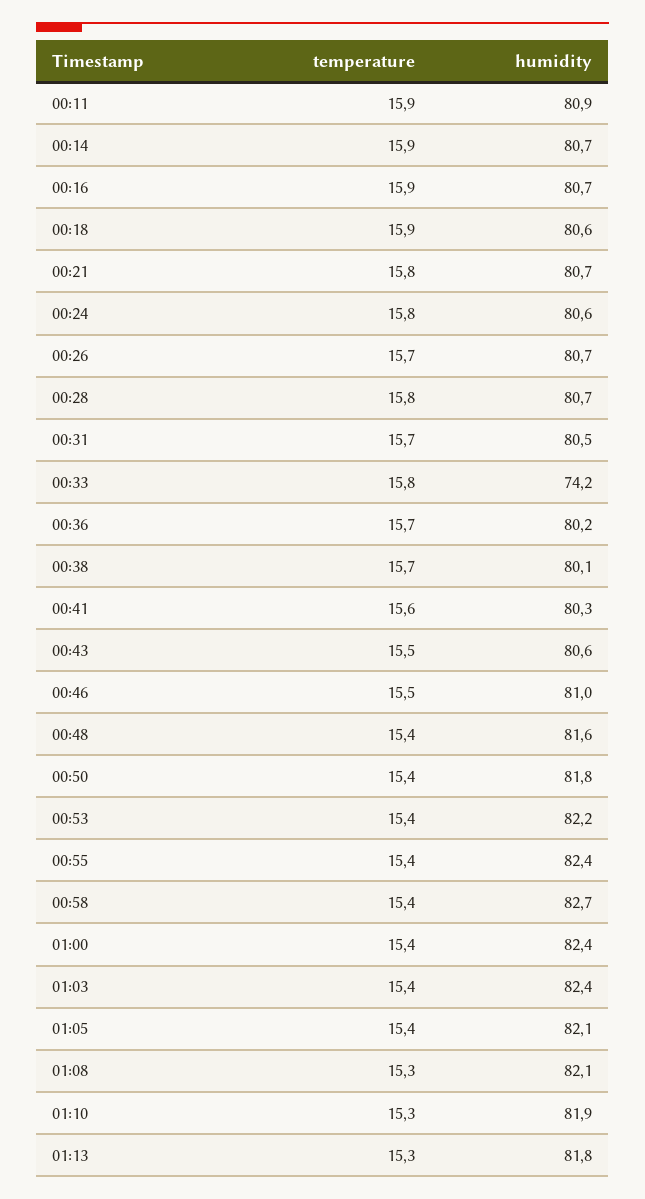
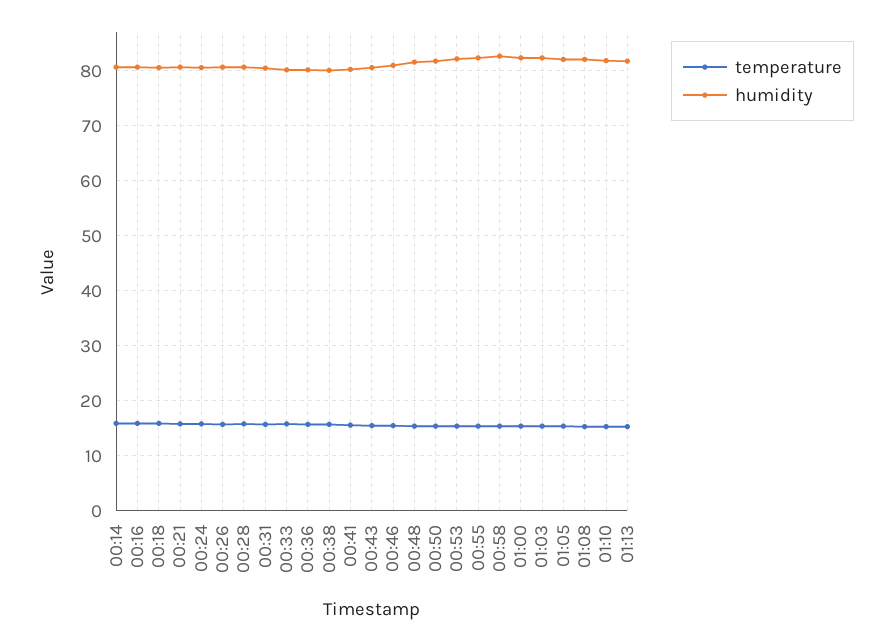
  {
    "temperature": {
-     "00:11": 15.9,
      "00:14": 15.9,
      "00:16": 15.9,
      "00:18": 15.9,
      "00:21": 15.8,
      "00:24": 15.8,
      "00:26": 15.7,
      "00:28": 15.8,
      "00:31": 15.7,
      "00:33": 15.8,
      "00:36": 15.7,
      "00:38": 15.7,
      "00:41": 15.6,
      "00:43": 15.5,
      "00:46": 15.5,
      "00:48": 15.4,
      "00:50": 15.4,
      "00:53": 15.4,
      "00:55": 15.4,
      "00:58": 15.4,
      "01:00": 15.4,
      "01:03": 15.4,
      "01:05": 15.4,
      "01:08": 15.3,
      "01:10": 15.3,
      "01:13": 15.3
    },
    "humidity": {
-     "00:11": 80.9,
      "00:14": 80.7,
      "00:16": 80.7,
      "00:18": 80.6,
      "00:21": 80.7,
      "00:24": 80.6,
      "00:26": 80.7,
      "00:28": 80.7,
      "00:31": 80.5,
-     "00:33": 74.2,
+     "00:33": 80,
      "00:36": 80.2,
      "00:38": 80.1,
      "00:41": 80.3,
      "00:43": 80.6,
      "00:46": 81,
      "00:48": 81.6,
      "00:50": 81.8,
      "00:53": 82.2,
      "00:55": 82.4,
      "00:58": 82.7,
      "01:00": 82.4,
      "01:03": 82.4,
      "01:05": 82.1,
      "01:08": 82.1,
      "01:10": 81.9,
      "01:13": 81.8
    }
  }

